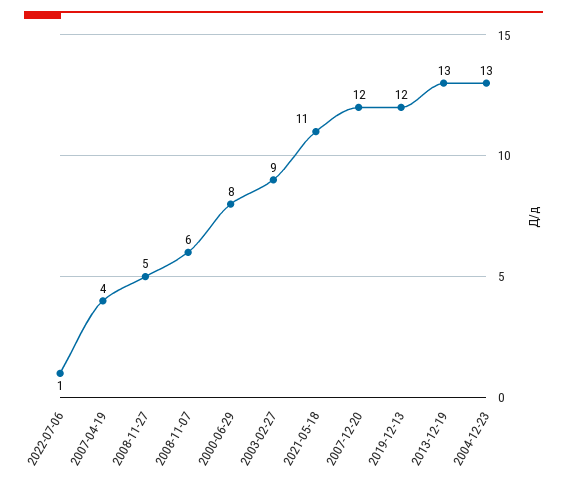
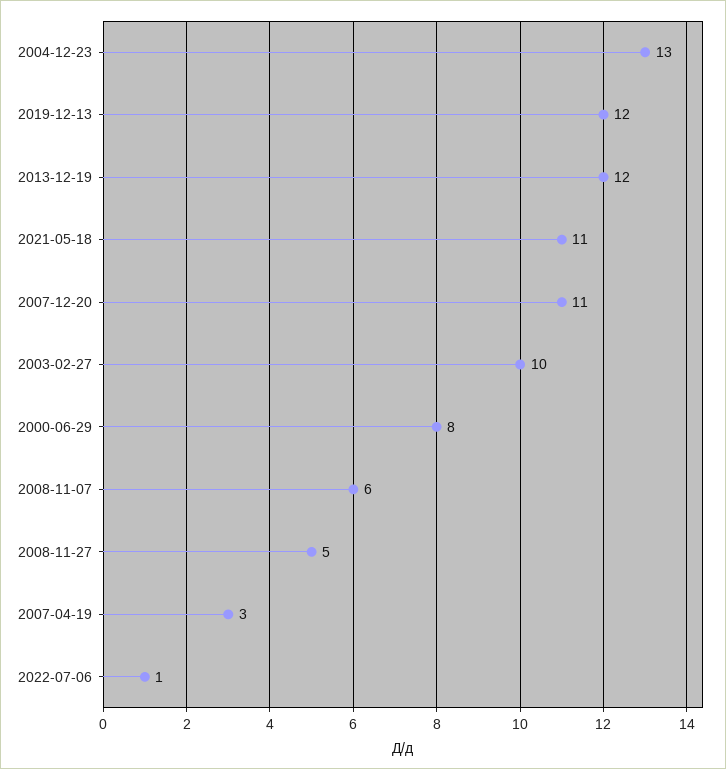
  {
    "2022-07-06": 1,
-   "2007-04-19": 4,
+   "2007-04-19": 3,
    "2008-11-27": 5,
    "2008-11-07": 6,
    "2000-06-29": 8,
-   "2003-02-27": 9,
+   "2003-02-27": 10,
    "2021-05-18": 11,
-   "2007-12-20": 12,
+   "2007-12-20": 11,
    "2019-12-13": 12,
-   "2013-12-19": 13,
+   "2013-12-19": 12,
    "2004-12-23": 13
  }

